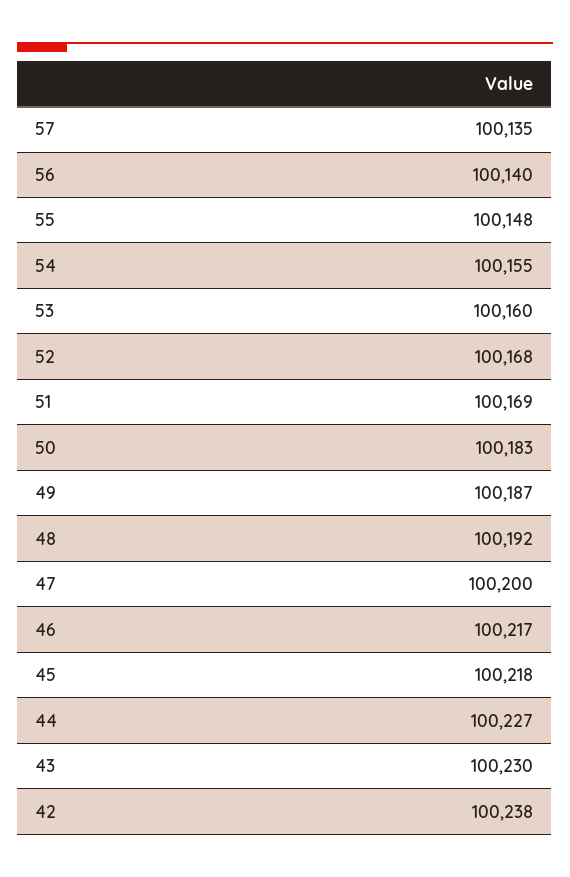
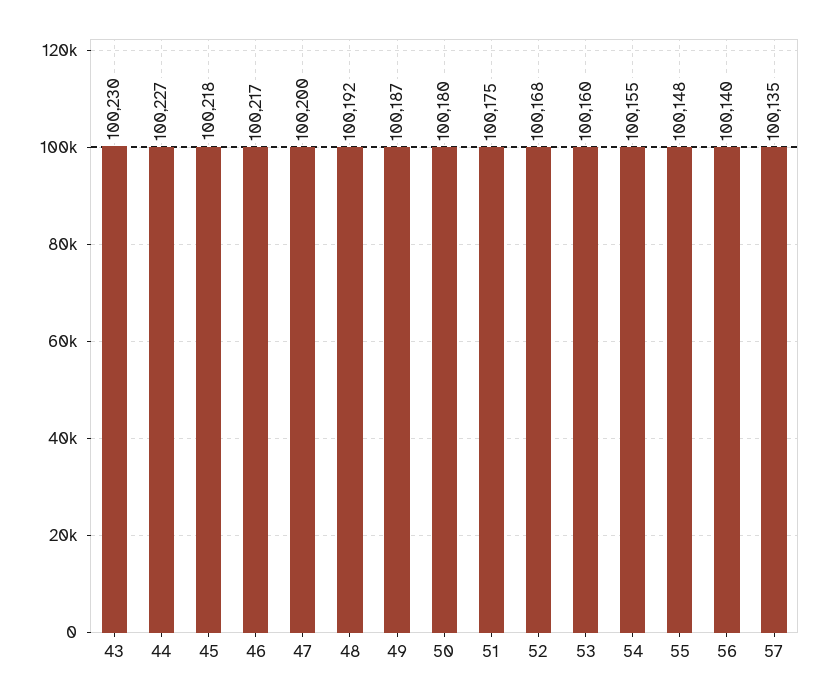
  {
    "57": 100135,
    "56": 100140,
    "55": 100148,
    "54": 100155,
    "53": 100160,
    "52": 100168,
-   "51": 100169,
+   "51": 100175,
-   "50": 100183,
+   "50": 100180,
    "49": 100187,
    "48": 100192,
    "47": 100200,
    "46": 100217,
    "45": 100218,
    "44": 100227,
-   "43": 100230,
+   "43": 100230
-   "42": 100238
  }

